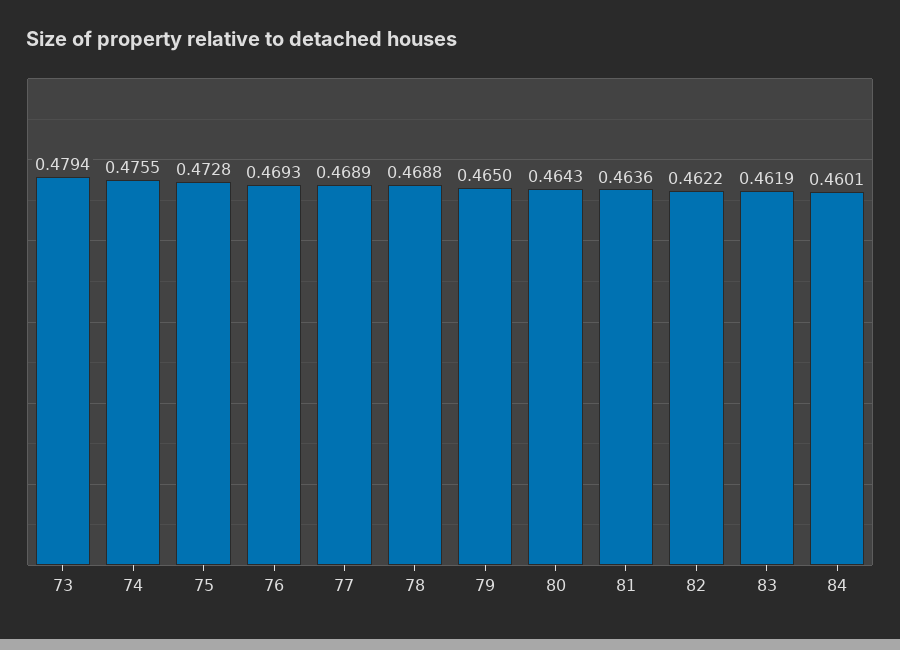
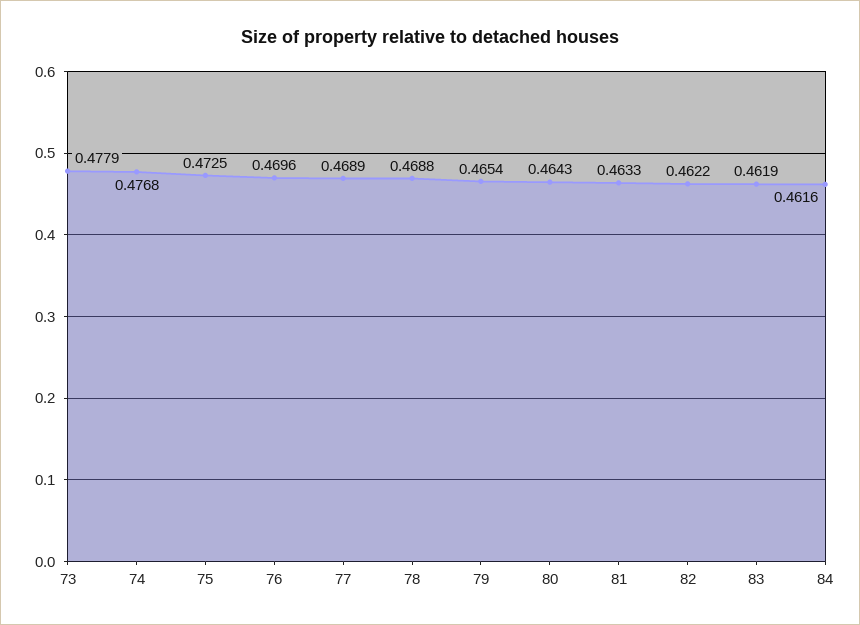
  {
-   "73": 0.4794,
+   "73": 0.4779,
-   "74": 0.4755,
+   "74": 0.4768,
-   "75": 0.4728,
+   "75": 0.4725,
-   "76": 0.4693,
+   "76": 0.4696,
    "77": 0.4689,
    "78": 0.4688,
-   "79": 0.465,
+   "79": 0.4654,
    "80": 0.4643,
-   "81": 0.4636,
+   "81": 0.4633,
    "82": 0.4622,
    "83": 0.4619,
-   "84": 0.4601
+   "84": 0.4616
  }

